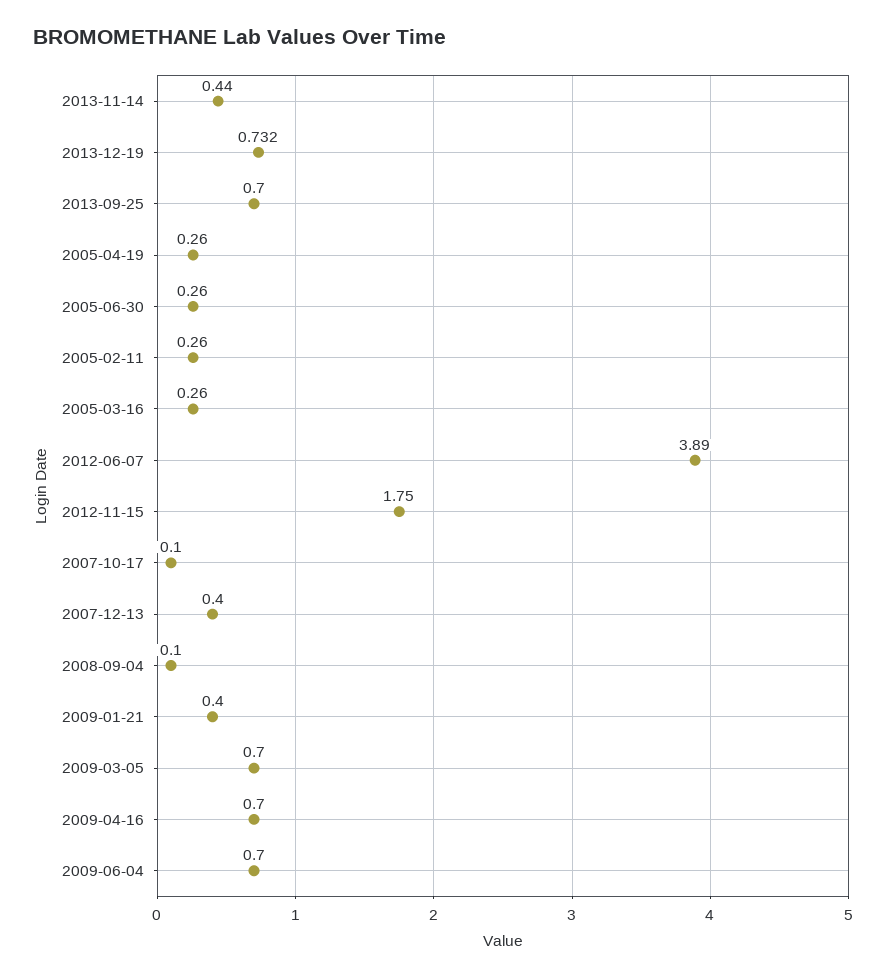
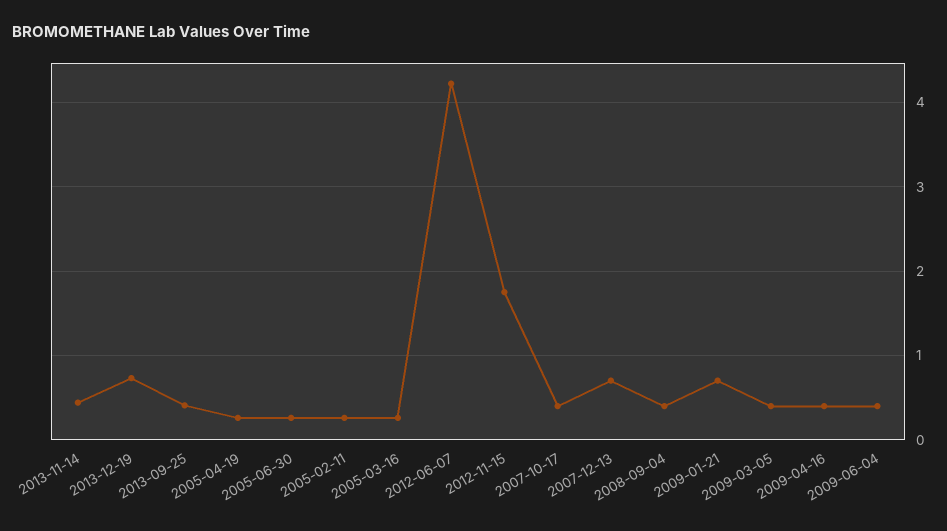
  {
    "2013-11-14": 0.44,
    "2013-12-19": 0.732,
-   "2013-09-25": 0.7,
+   "2013-09-25": 0.4,
    "2005-04-19": 0.26,
    "2005-06-30": 0.26,
    "2005-02-11": 0.26,
    "2005-03-16": 0.26,
-   "2012-06-07": 3.89,
+   "2012-06-07": 4.2,
    "2012-11-15": 1.75,
-   "2007-10-17": 0.1,
+   "2007-10-17": 0.4,
-   "2007-12-13": 0.4,
+   "2007-12-13": 0.7,
-   "2008-09-04": 0.1,
+   "2008-09-04": 0.4,
-   "2009-01-21": 0.4,
+   "2009-01-21": 0.7,
-   "2009-03-05": 0.7,
+   "2009-03-05": 0.4,
-   "2009-04-16": 0.7,
+   "2009-04-16": 0.4,
-   "2009-06-04": 0.7
+   "2009-06-04": 0.4
  }

